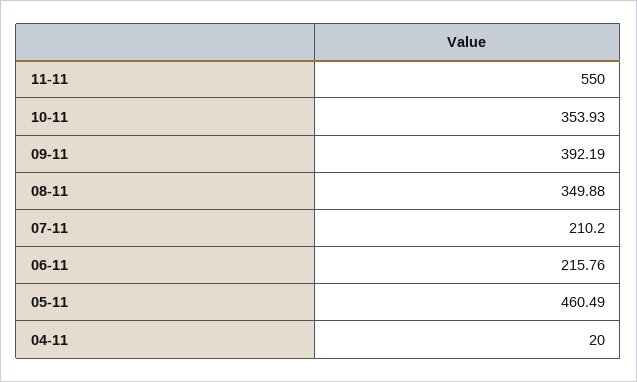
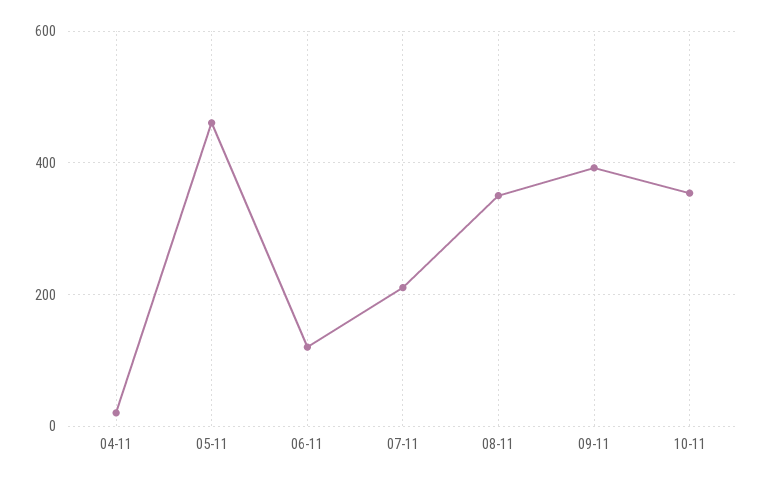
  {
-   "11-11": 550,
    "10-11": 353.93,
    "09-11": 392.19,
    "08-11": 349.88,
    "07-11": 210.2,
-   "06-11": 215.76,
+   "06-11": 120,
    "05-11": 460.49,
    "04-11": 20
  }

